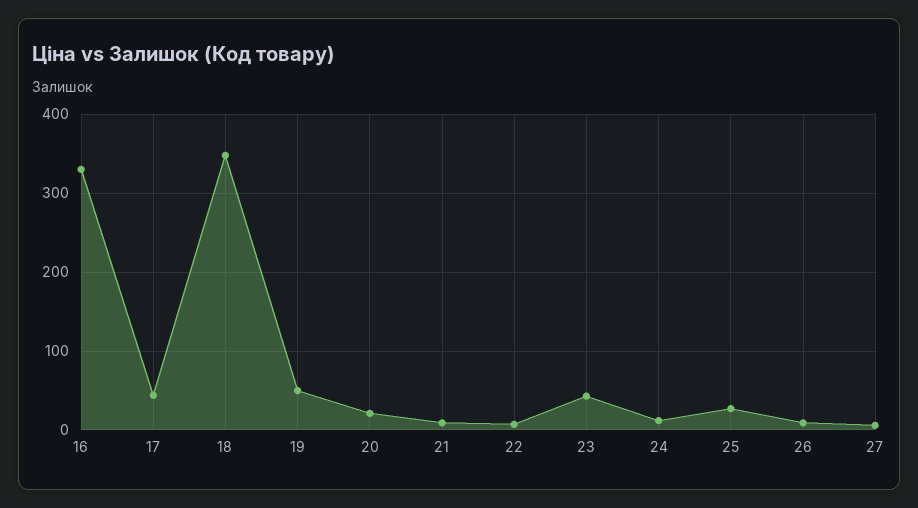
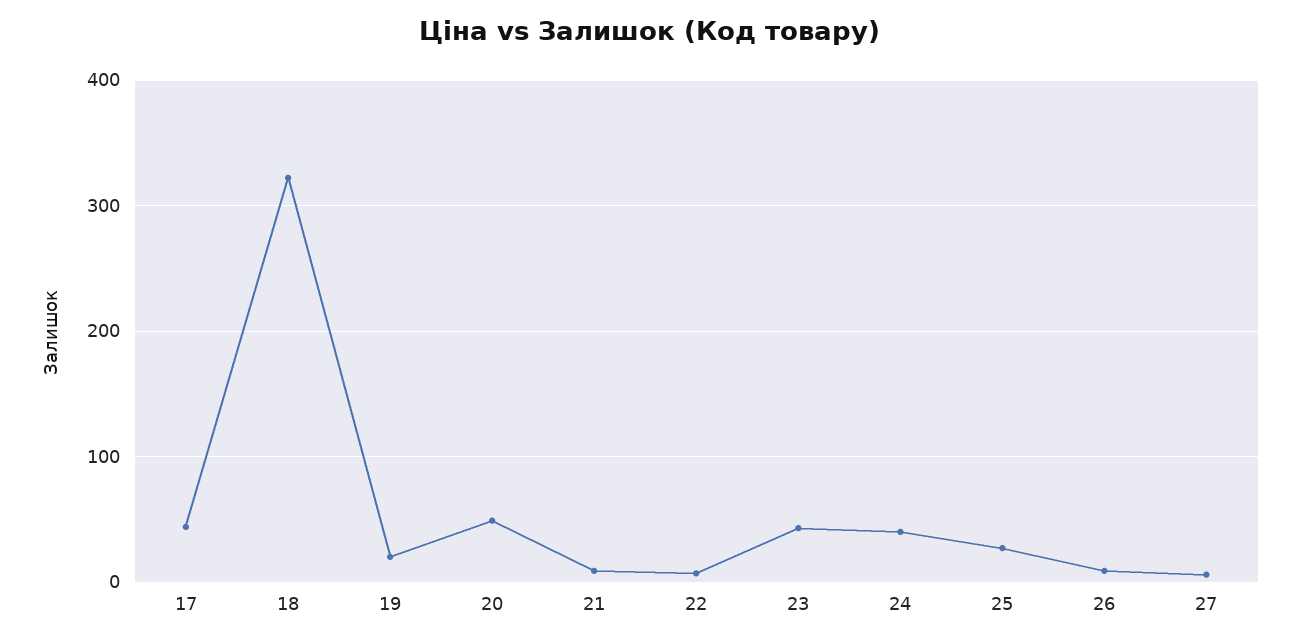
  {
-   "16": 330,
    "17": 40,
-   "18": 350,
+   "18": 320,
-   "19": 50,
+   "19": 20,
-   "20": 20,
+   "20": 50,
    "21": 10,
    "22": 10,
    "23": 40,
-   "24": 10,
+   "24": 40,
    "25": 30,
    "26": 10,
    "27": 10
  }

